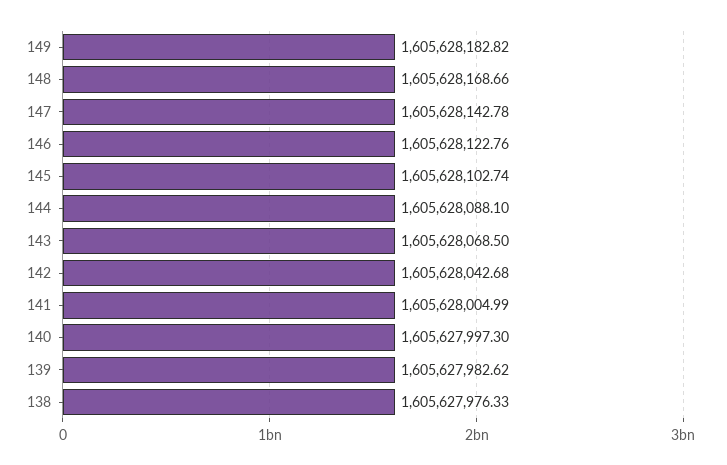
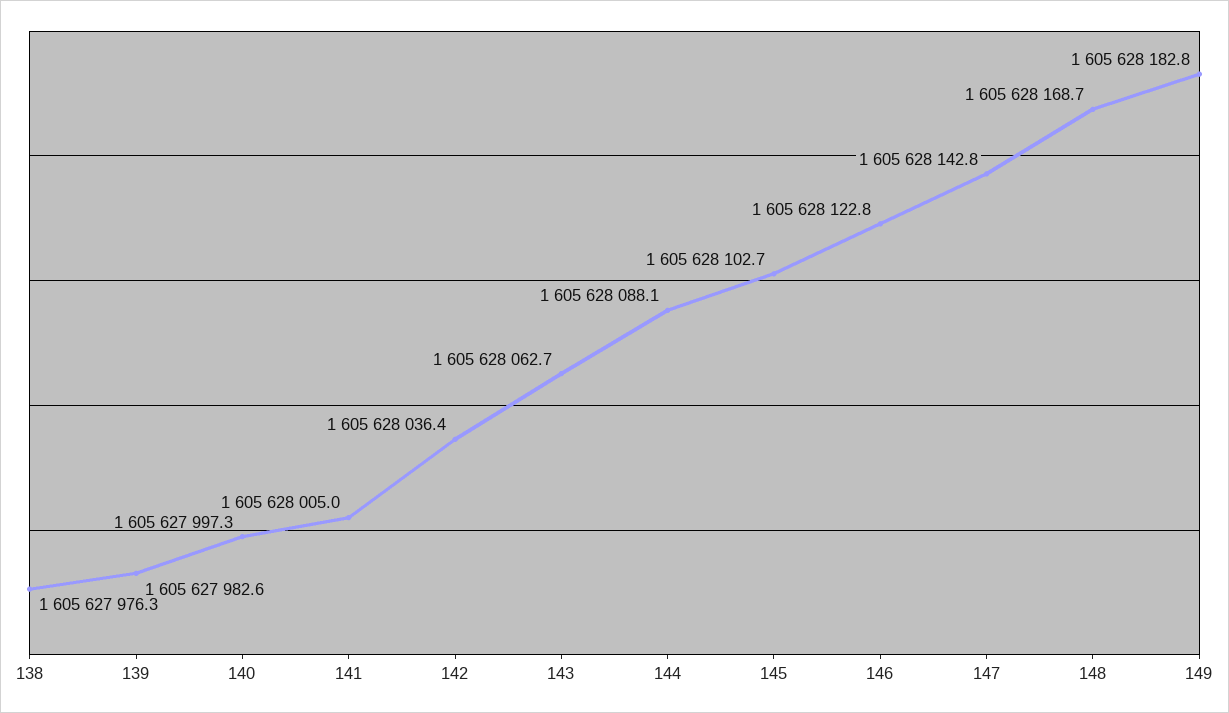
  {
    "149": 1605628182.82,
    "148": 1605628168.66,
    "147": 1605628142.78,
    "146": 1605628122.76,
    "145": 1605628102.74,
    "144": 1605628088.1,
-   "143": 1605628068.5,
+   "143": 1605628062.7,
-   "142": 1605628042.68,
+   "142": 1605628036.4,
    "141": 1605628004.99,
    "140": 1605627997.3,
    "139": 1605627982.62,
    "138": 1605627976.33
  }

